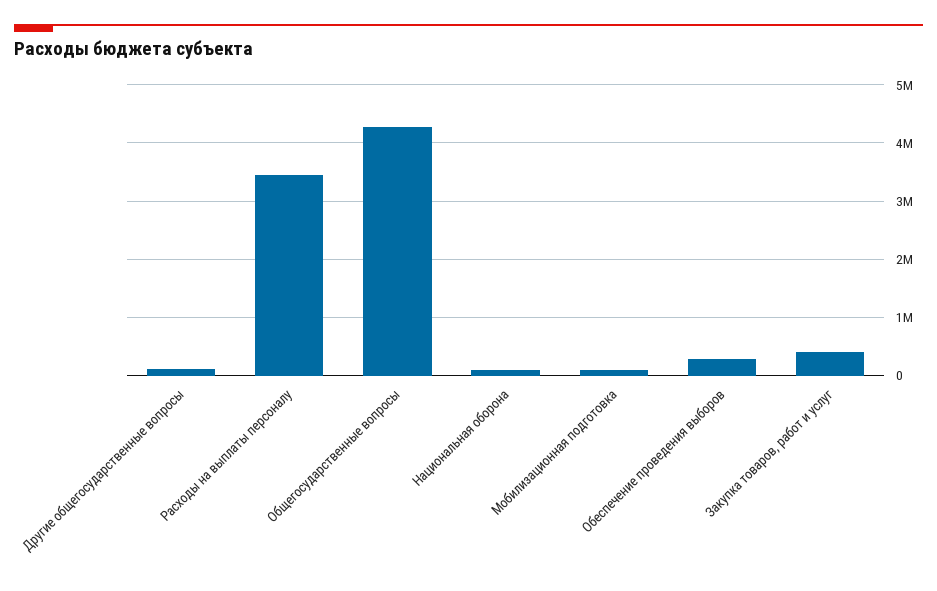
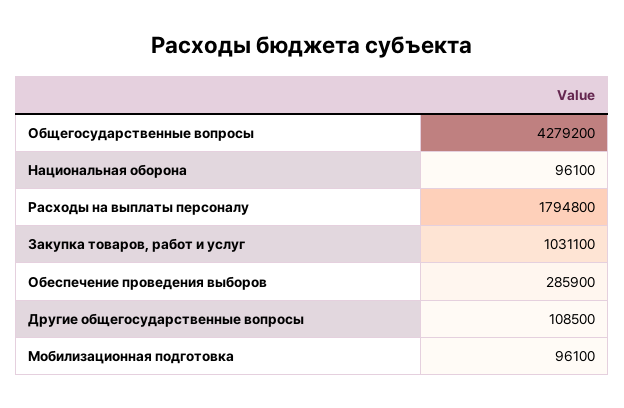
  {
    "Другие общегосударственные вопросы": 108500,
-   "Расходы на выплаты персоналу": 3400000,
+   "Расходы на выплаты персоналу": 1794800,
    "Общегосударственные вопросы": 4279200,
    "Национальная оборона": 96100,
    "Мобилизационная подготовка": 96100,
    "Обеспечение проведения выборов": 285900,
-   "Закупка товаров, работ и услуг": 400000
+   "Закупка товаров, работ и услуг": 1031100
  }

